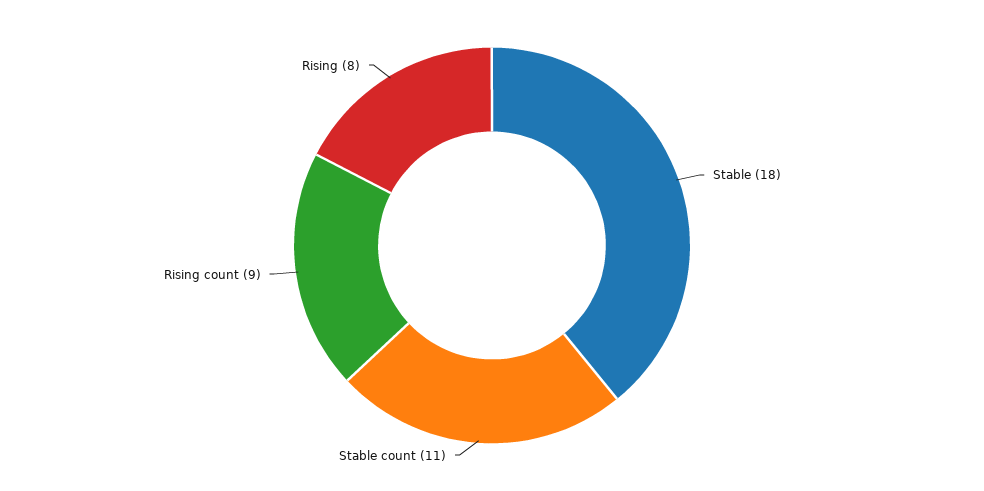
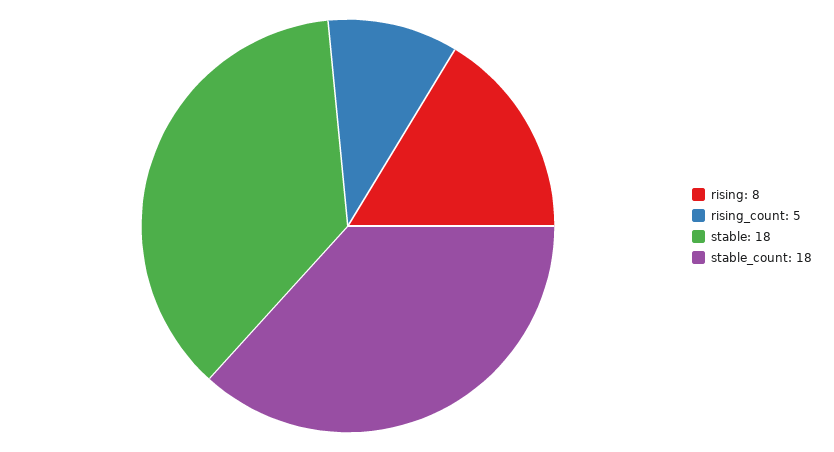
  {
    "Stable": 18,
-   "Stable count": 11,
+   "Stable count": 18,
-   "Rising count": 9,
+   "Rising count": 5,
    "Rising": 8
  }

